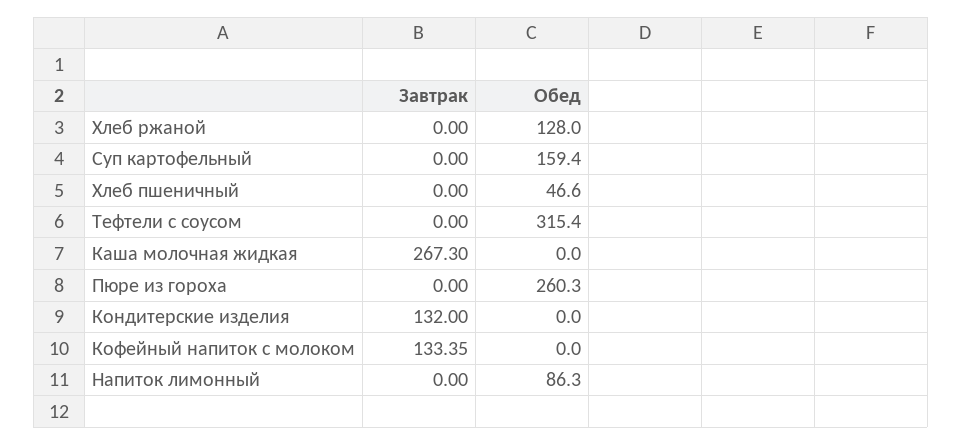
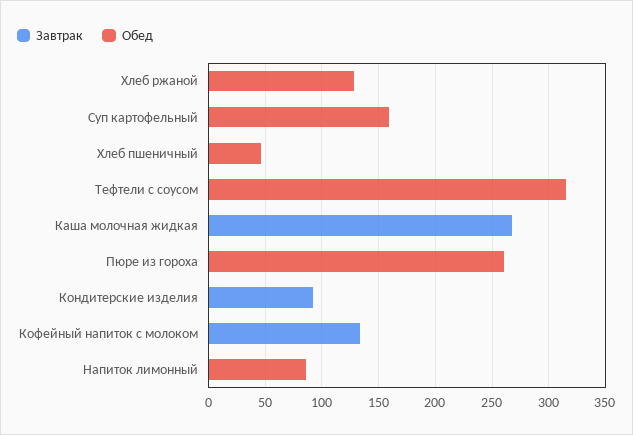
  {
    "Завтрак": {
      "Хлеб ржаной": 0,
      "Суп картофельный": 0,
      "Хлеб пшеничный": 0,
      "Тефтели с соусом": 0,
      "Каша молочная жидкая": 267.3,
      "Пюре из гороха": 0,
-     "Кондитерские изделия": 132,
+     "Кондитерские изделия": 90,
      "Кофейный напиток с молоком": 133.35,
      "Напиток лимонный": 0
    },
    "Обед": {
      "Хлеб ржаной": 128,
      "Суп картофельный": 159.4,
      "Хлеб пшеничный": 46.6,
      "Тефтели с соусом": 315.4,
      "Каша молочная жидкая": 0,
      "Пюре из гороха": 260.3,
      "Кондитерские изделия": 0,
      "Кофейный напиток с молоком": 0,
      "Напиток лимонный": 86.3
    }
  }

